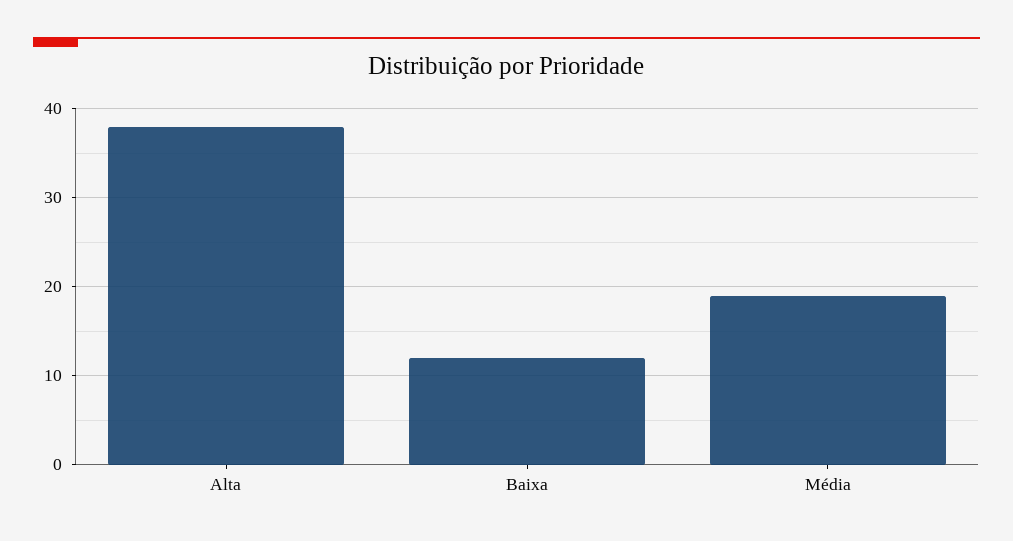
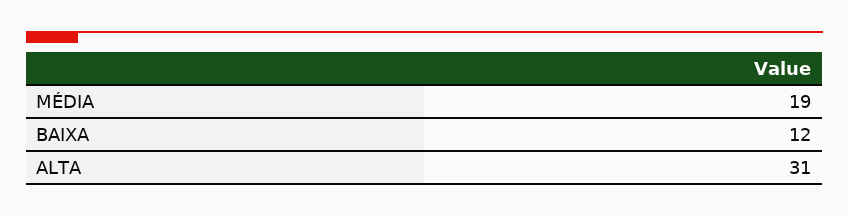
  {
-   "Alta": 38,
+   "Alta": 31,
    "Baixa": 12,
    "Média": 19
  }

